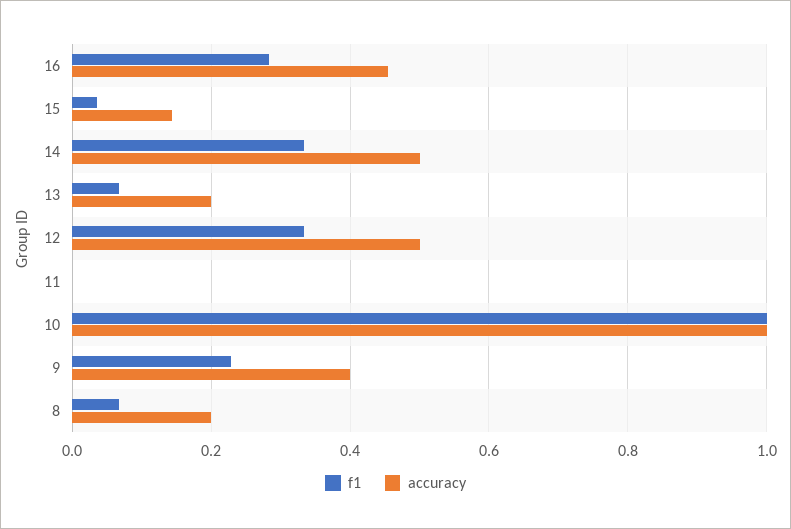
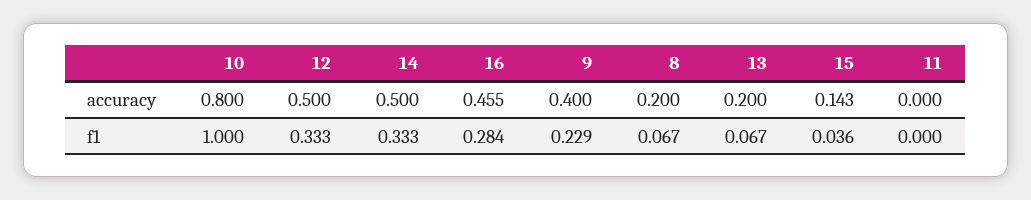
  {
    "f1": {
      "16": 0.284,
      "15": 0.036,
      "14": 0.333,
      "13": 0.067,
      "12": 0.333,
      "11": 0,
      "10": 1,
      "9": 0.229,
      "8": 0.067
    },
    "accuracy": {
      "16": 0.455,
      "15": 0.143,
      "14": 0.5,
      "13": 0.2,
      "12": 0.5,
      "11": 0,
-     "10": 1,
+     "10": 0.8,
      "9": 0.4,
      "8": 0.2
    }
  }

